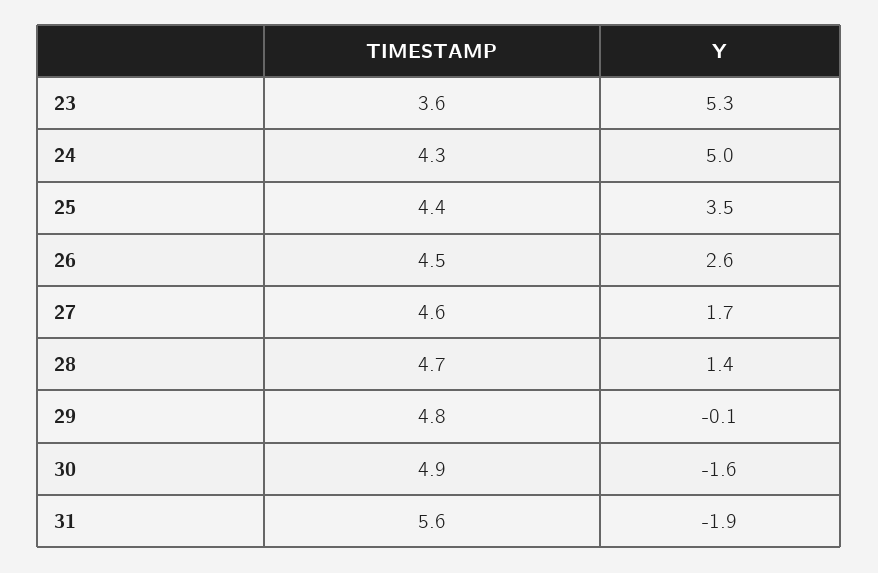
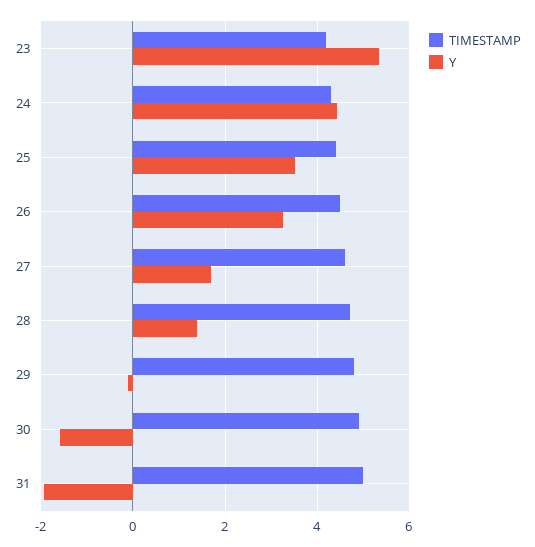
  {
    "TIMESTAMP": {
-     "23": 3.6,
+     "23": 4.2,
      "24": 4.3,
      "25": 4.4,
      "26": 4.5,
      "27": 4.6,
      "28": 4.7,
      "29": 4.8,
      "30": 4.9,
-     "31": 5.6
+     "31": 5
    },
    "Y": {
      "23": 5.3,
-     "24": 5,
+     "24": 4.4,
      "25": 3.5,
-     "26": 2.6,
+     "26": 3.2,
      "27": 1.7,
      "28": 1.4,
      "29": -0.1,
      "30": -1.6,
      "31": -1.9
    }
  }

